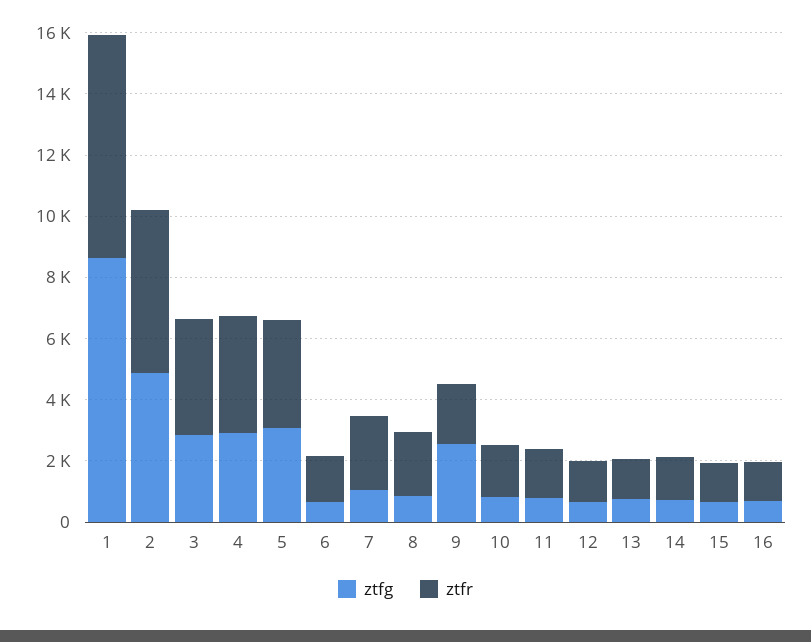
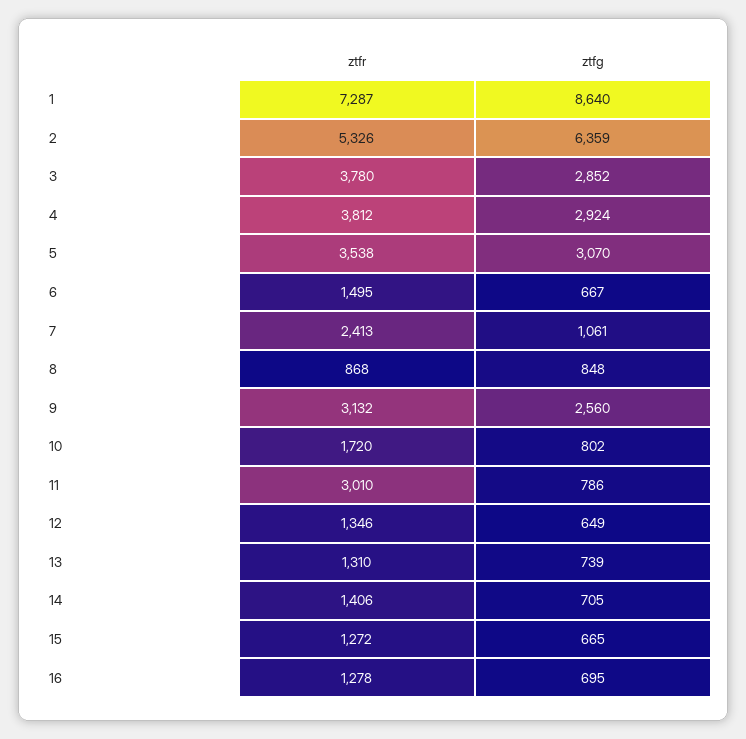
  {
    "ztfg": {
      "1": 8640,
-     "2": 5000,
+     "2": 6359,
      "3": 2852,
      "4": 2924,
      "5": 3070,
      "6": 667,
      "7": 1061,
      "8": 848,
      "9": 2560,
      "10": 802,
      "11": 786,
      "12": 649,
      "13": 739,
      "14": 705,
      "15": 665,
      "16": 695
    },
    "ztfr": {
      "1": 7287,
      "2": 5326,
      "3": 3780,
      "4": 3812,
      "5": 3538,
      "6": 1495,
      "7": 2413,
-     "8": 2000,
+     "8": 868,
-     "9": 2000,
+     "9": 3132,
      "10": 1720,
-     "11": 1500,
+     "11": 3010,
      "12": 1346,
      "13": 1310,
      "14": 1406,
      "15": 1272,
      "16": 1278
    }
  }

